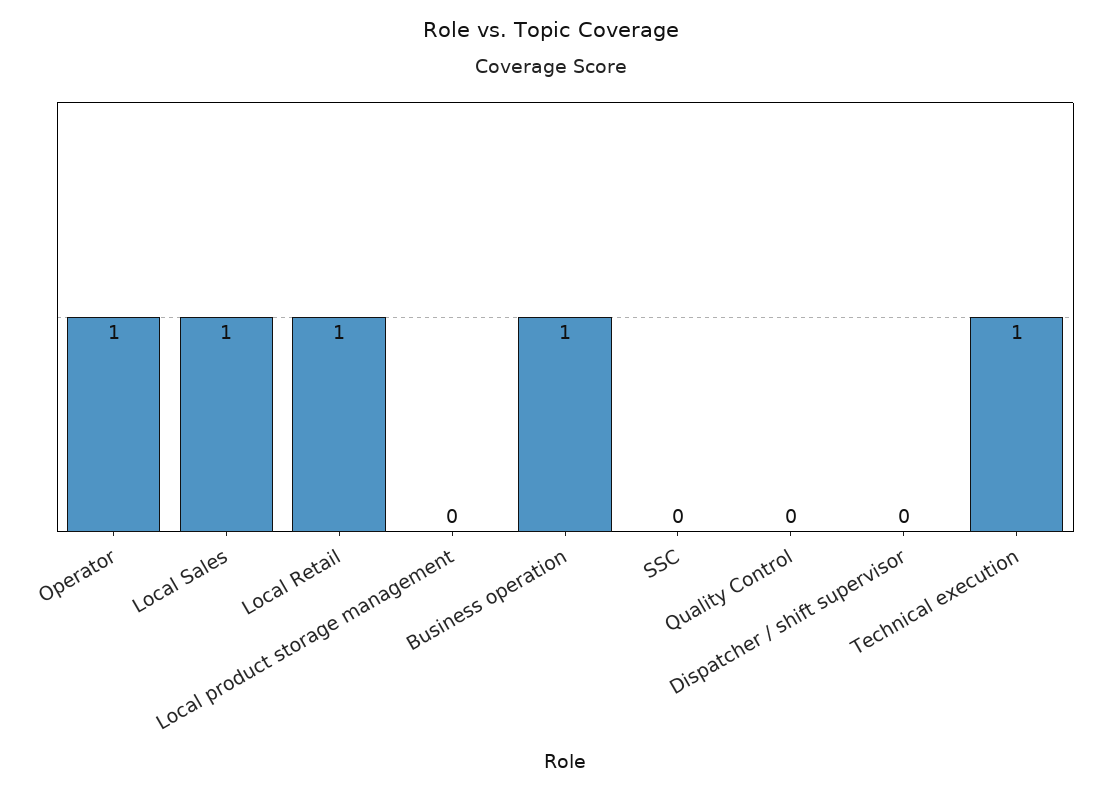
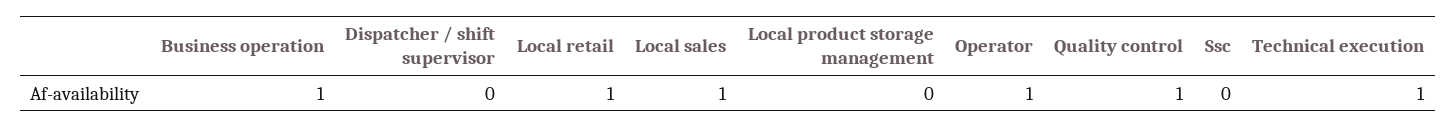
  {
    "Operator": 1,
    "Local Sales": 1,
    "Local Retail": 1,
    "Local product storage management": 0,
    "Business operation": 1,
    "SSC": 0,
-   "Quality Control": 0,
+   "Quality Control": 1,
    "Dispatcher / shift supervisor": 0,
    "Technical execution": 1
  }

